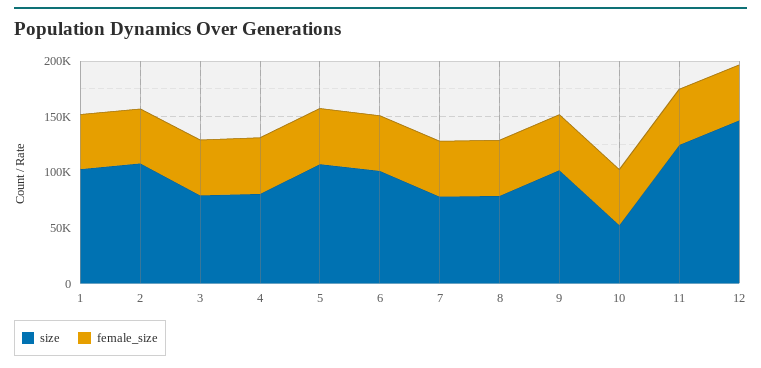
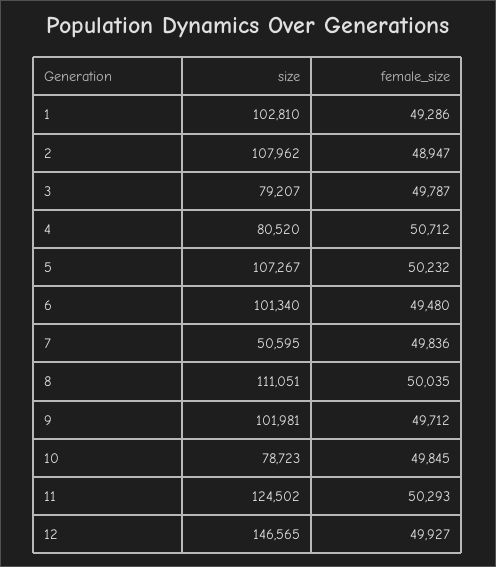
  {
    "size": {
      "1": 102810,
      "2": 107962,
      "3": 79207,
      "4": 80520,
      "5": 107267,
      "6": 101340,
-     "7": 80000,
+     "7": 50595,
-     "8": 80000,
+     "8": 111051,
      "9": 101981,
-     "10": 50000,
+     "10": 78723,
      "11": 124502,
      "12": 146565
    },
    "female_size": {
      "1": 49286,
      "2": 48947,
      "3": 49787,
      "4": 50712,
      "5": 50232,
      "6": 49480,
      "7": 49836,
      "8": 50035,
      "9": 49712,
      "10": 49845,
      "11": 50293,
      "12": 49927
    }
  }

